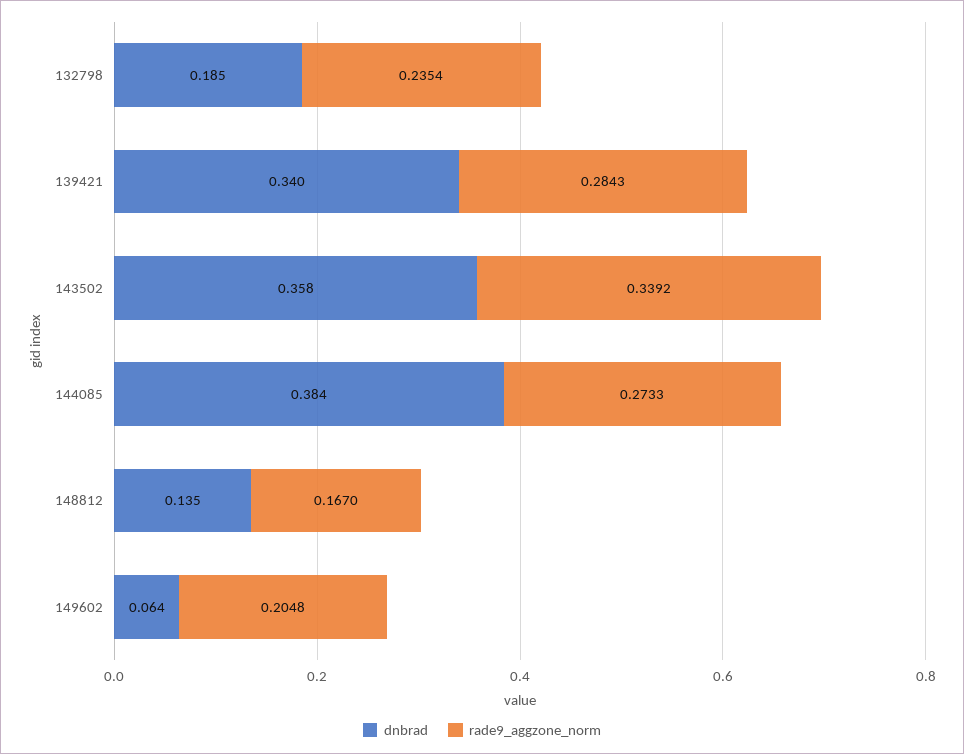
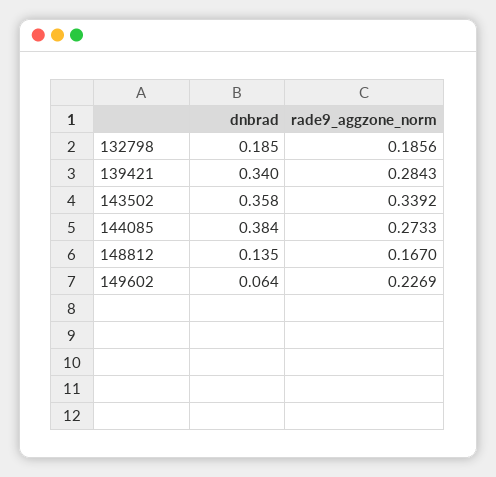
  {
    "dnbrad": {
      "132798": 0.185,
      "139421": 0.34,
      "143502": 0.358,
      "144085": 0.384,
      "148812": 0.135,
      "149602": 0.064
    },
    "rade9_aggzone_norm": {
-     "132798": 0.2354,
+     "132798": 0.1856,
      "139421": 0.2843,
      "143502": 0.3392,
      "144085": 0.2733,
      "148812": 0.167,
-     "149602": 0.2048
+     "149602": 0.2269
    }
  }

